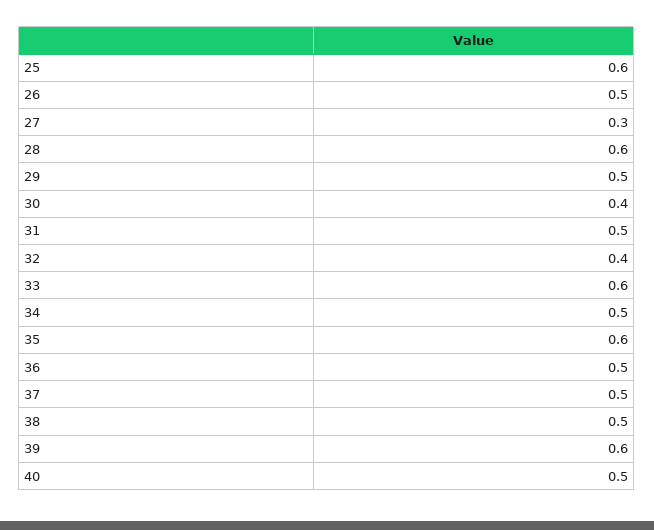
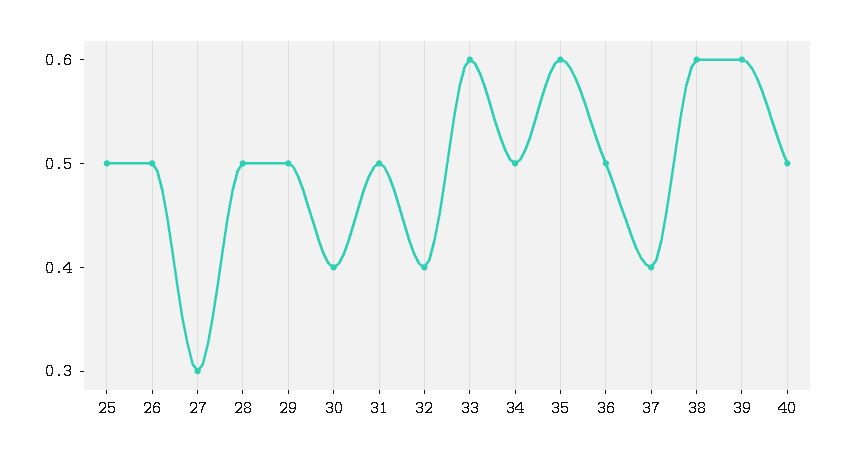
  {
-   "25": 0.6,
+   "25": 0.5,
    "26": 0.5,
    "27": 0.3,
-   "28": 0.6,
+   "28": 0.5,
    "29": 0.5,
    "30": 0.4,
    "31": 0.5,
    "32": 0.4,
    "33": 0.6,
    "34": 0.5,
    "35": 0.6,
    "36": 0.5,
-   "37": 0.5,
+   "37": 0.4,
-   "38": 0.5,
+   "38": 0.6,
    "39": 0.6,
    "40": 0.5
  }

